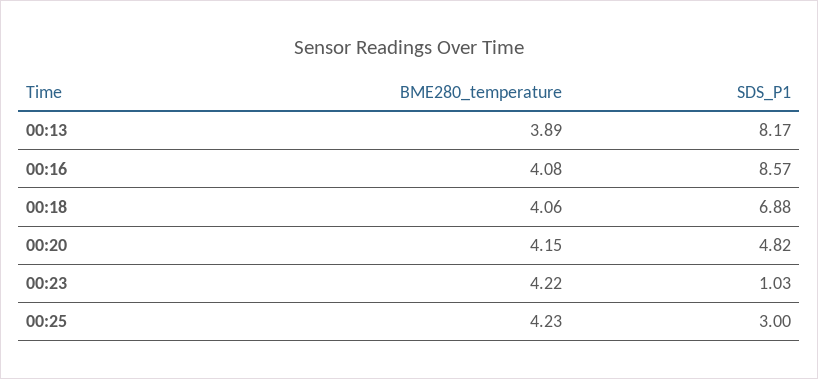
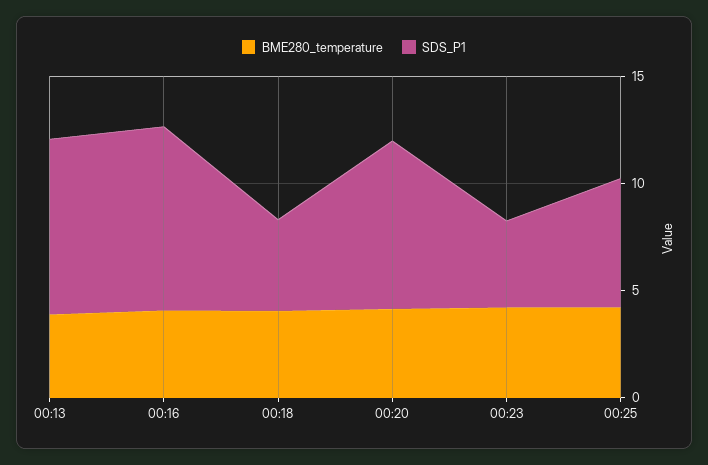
  {
    "BME280_temperature": {
      "00:13": 3.89,
      "00:16": 4.08,
      "00:18": 4.06,
      "00:20": 4.15,
      "00:23": 4.22,
      "00:25": 4.23
    },
    "SDS_P1": {
      "00:13": 8.17,
      "00:16": 8.57,
-     "00:18": 6.88,
+     "00:18": 4,
-     "00:20": 4.82,
+     "00:20": 8,
-     "00:23": 1.03,
+     "00:23": 4,
-     "00:25": 3
+     "00:25": 6
    }
  }

